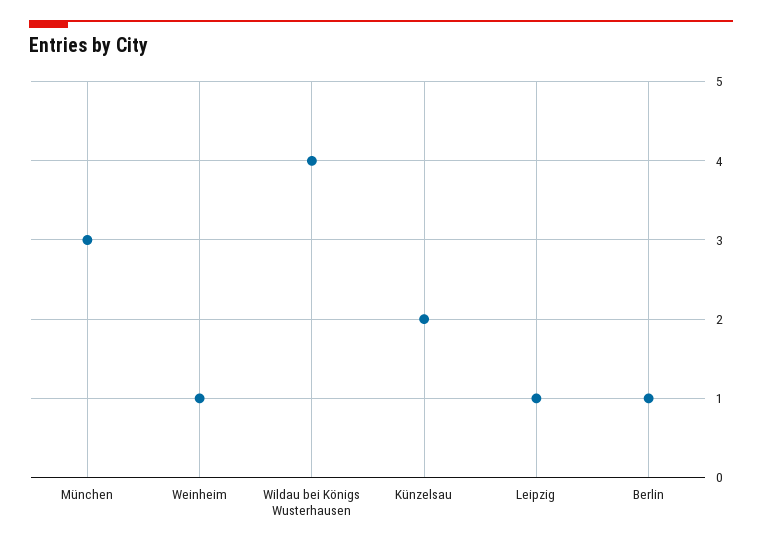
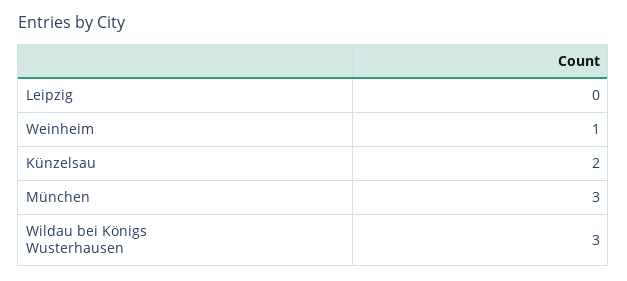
  {
    "München": 3,
    "Weinheim": 1,
-   "Wildau bei Königs Wusterhausen": 4,
+   "Wildau bei Königs Wusterhausen": 3,
    "Künzelsau": 2,
-   "Leipzig": 1,
+   "Leipzig": 0
-   "Berlin": 1
  }

